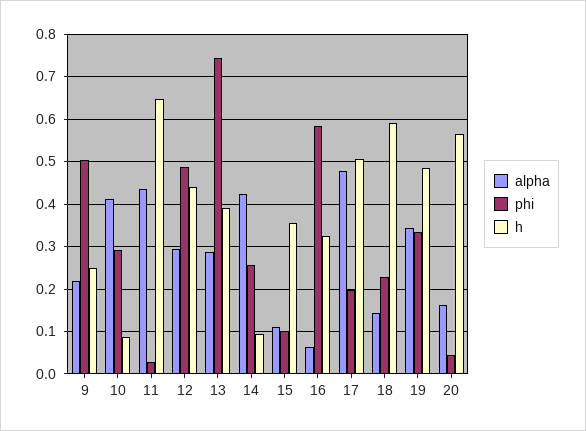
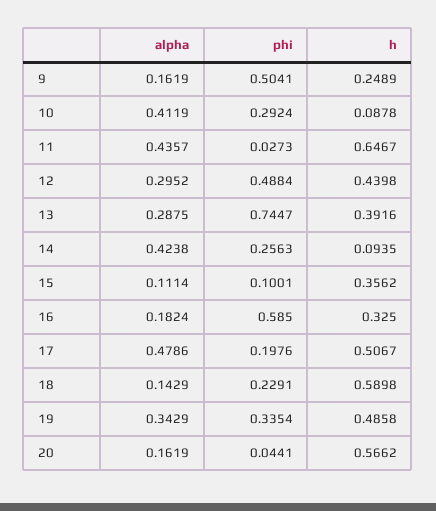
  {
    "alpha": {
-     "9": 0.22,
+     "9": 0.1619,
      "10": 0.4119,
      "11": 0.4357,
      "12": 0.2952,
      "13": 0.2875,
      "14": 0.4238,
      "15": 0.1114,
-     "16": 0.06,
+     "16": 0.1824,
      "17": 0.4786,
      "18": 0.1429,
      "19": 0.3429,
      "20": 0.1619
    },
    "phi": {
      "9": 0.5041,
      "10": 0.2924,
      "11": 0.0273,
      "12": 0.4884,
      "13": 0.7447,
      "14": 0.2563,
      "15": 0.1001,
      "16": 0.585,
      "17": 0.1976,
      "18": 0.2291,
      "19": 0.3354,
      "20": 0.0441
    },
    "h": {
      "9": 0.2489,
      "10": 0.0878,
      "11": 0.6467,
      "12": 0.4398,
      "13": 0.3916,
      "14": 0.0935,
      "15": 0.3562,
      "16": 0.325,
      "17": 0.5067,
      "18": 0.5898,
      "19": 0.4858,
      "20": 0.5662
    }
  }

